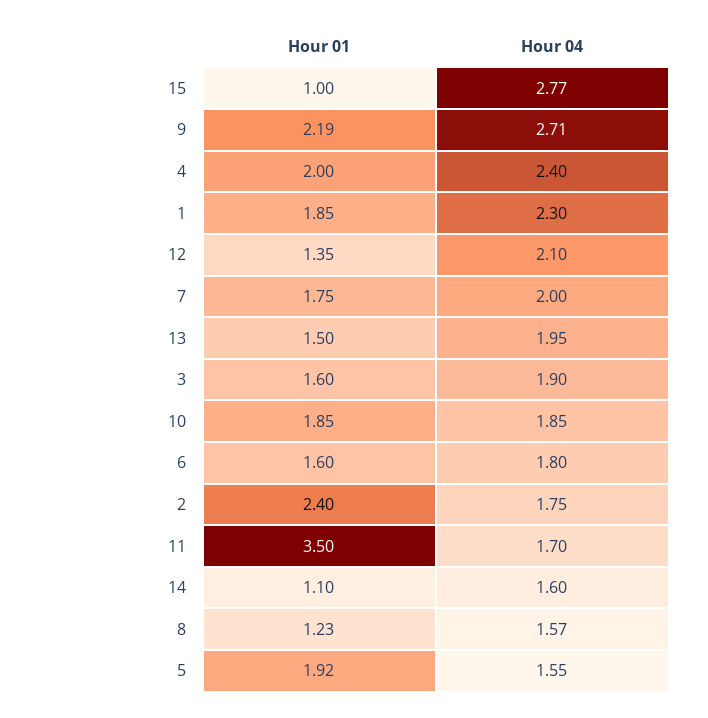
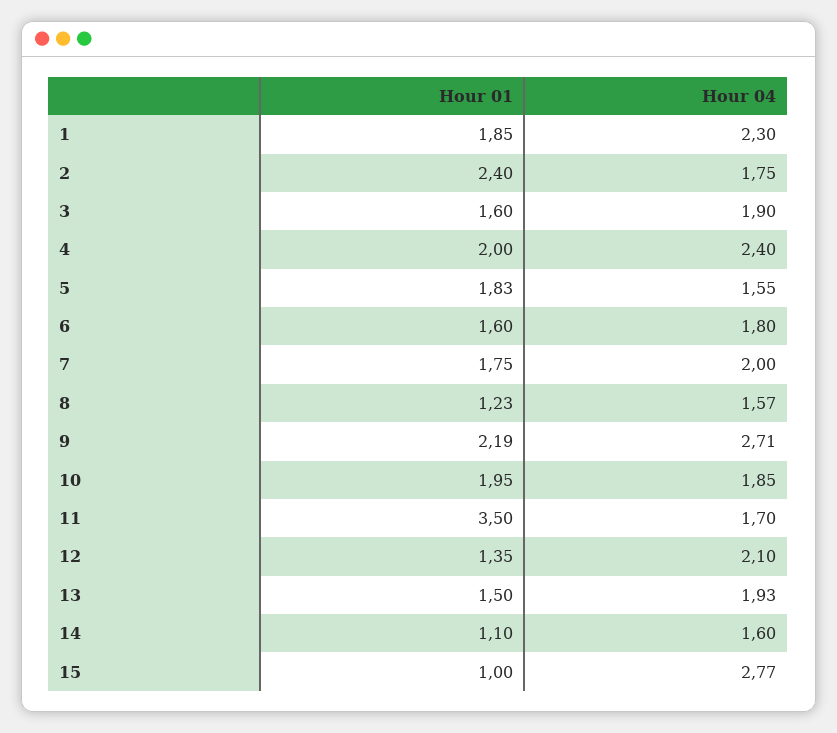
  {
    "Hour 01": {
      "15": 1,
      "9": 2.19,
      "4": 2,
      "1": 1.85,
      "12": 1.35,
      "7": 1.75,
      "13": 1.5,
      "3": 1.6,
-     "10": 1.85,
+     "10": 1.95,
      "6": 1.6,
      "2": 2.4,
      "11": 3.5,
      "14": 1.1,
      "8": 1.23,
-     "5": 1.92
+     "5": 1.83
    },
    "Hour 04": {
      "15": 2.77,
      "9": 2.71,
      "4": 2.4,
      "1": 2.3,
      "12": 2.1,
      "7": 2,
-     "13": 1.95,
+     "13": 1.93,
      "3": 1.9,
      "10": 1.85,
      "6": 1.8,
      "2": 1.75,
      "11": 1.7,
      "14": 1.6,
      "8": 1.57,
      "5": 1.55
    }
  }

